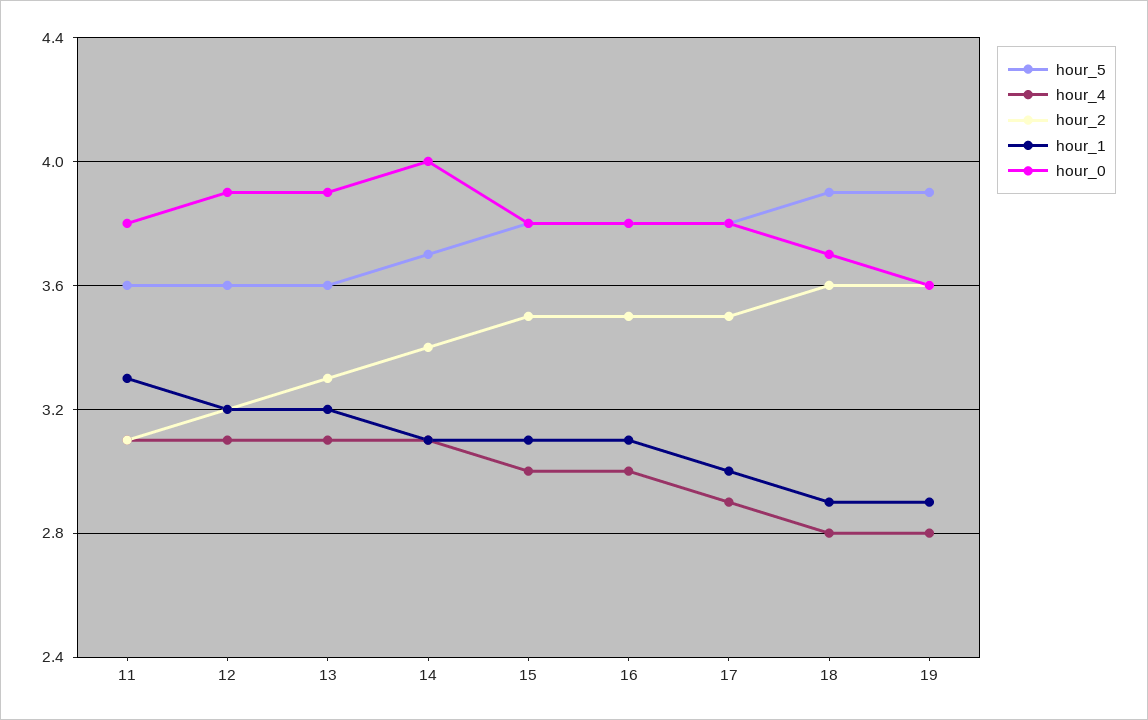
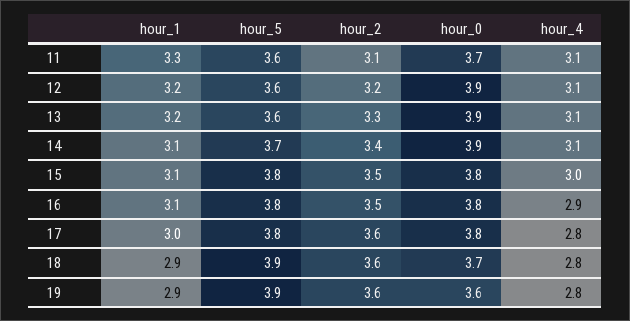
  {
    "hour_5": {
      "11": 3.6,
      "12": 3.6,
      "13": 3.6,
      "14": 3.7,
      "15": 3.8,
      "16": 3.8,
      "17": 3.8,
      "18": 3.9,
      "19": 3.9
    },
    "hour_4": {
      "11": 3.1,
      "12": 3.1,
      "13": 3.1,
      "14": 3.1,
      "15": 3,
-     "16": 3,
+     "16": 2.9,
-     "17": 2.9,
+     "17": 2.8,
      "18": 2.8,
      "19": 2.8
    },
    "hour_2": {
      "11": 3.1,
      "12": 3.2,
      "13": 3.3,
      "14": 3.4,
      "15": 3.5,
      "16": 3.5,
-     "17": 3.5,
+     "17": 3.6,
      "18": 3.6,
      "19": 3.6
    },
    "hour_1": {
      "11": 3.3,
      "12": 3.2,
      "13": 3.2,
      "14": 3.1,
      "15": 3.1,
      "16": 3.1,
      "17": 3,
      "18": 2.9,
      "19": 2.9
    },
    "hour_0": {
-     "11": 3.8,
+     "11": 3.7,
      "12": 3.9,
      "13": 3.9,
-     "14": 4,
+     "14": 3.9,
      "15": 3.8,
      "16": 3.8,
      "17": 3.8,
      "18": 3.7,
      "19": 3.6
    }
  }

